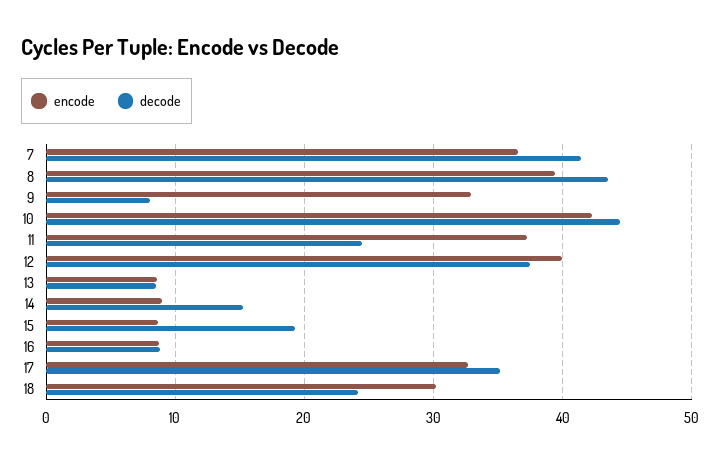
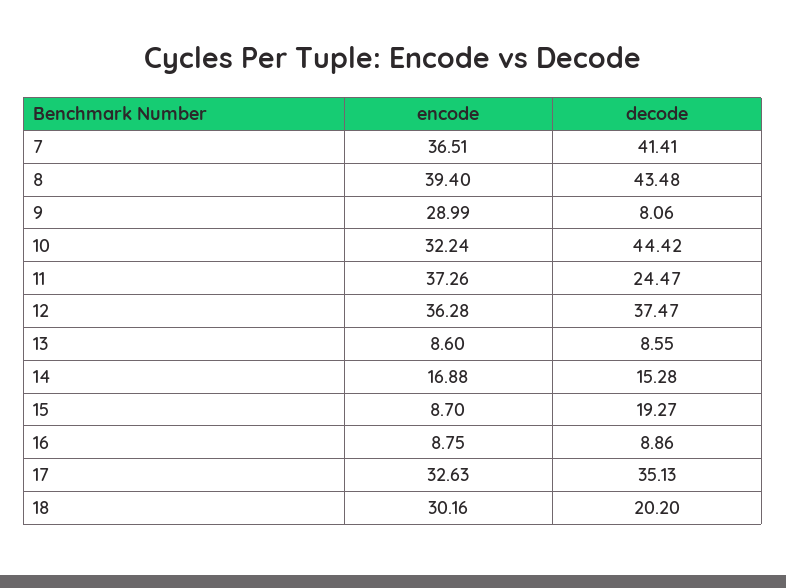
  {
    "encode": {
      "7": 36.51,
      "8": 39.4,
-     "9": 33,
+     "9": 28.99,
-     "10": 42,
+     "10": 32.24,
      "11": 37.26,
-     "12": 40,
+     "12": 36.28,
      "13": 8.6,
-     "14": 9,
+     "14": 16.88,
      "15": 8.7,
      "16": 8.75,
      "17": 32.63,
      "18": 30.16
    },
    "decode": {
      "7": 41.41,
      "8": 43.48,
      "9": 8.06,
      "10": 44.42,
      "11": 24.47,
      "12": 37.47,
      "13": 8.55,
      "14": 15.28,
      "15": 19.27,
      "16": 8.86,
      "17": 35.13,
-     "18": 24
+     "18": 20.2
    }
  }

